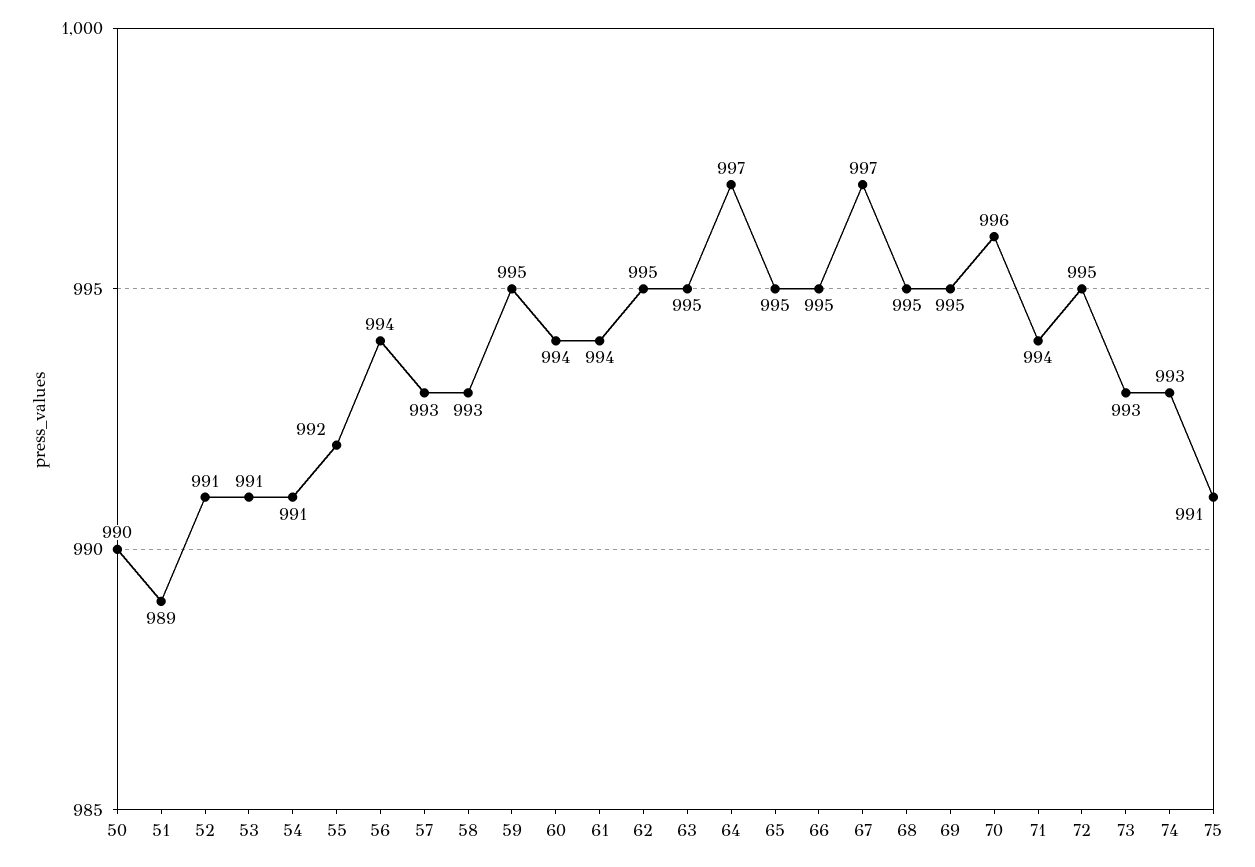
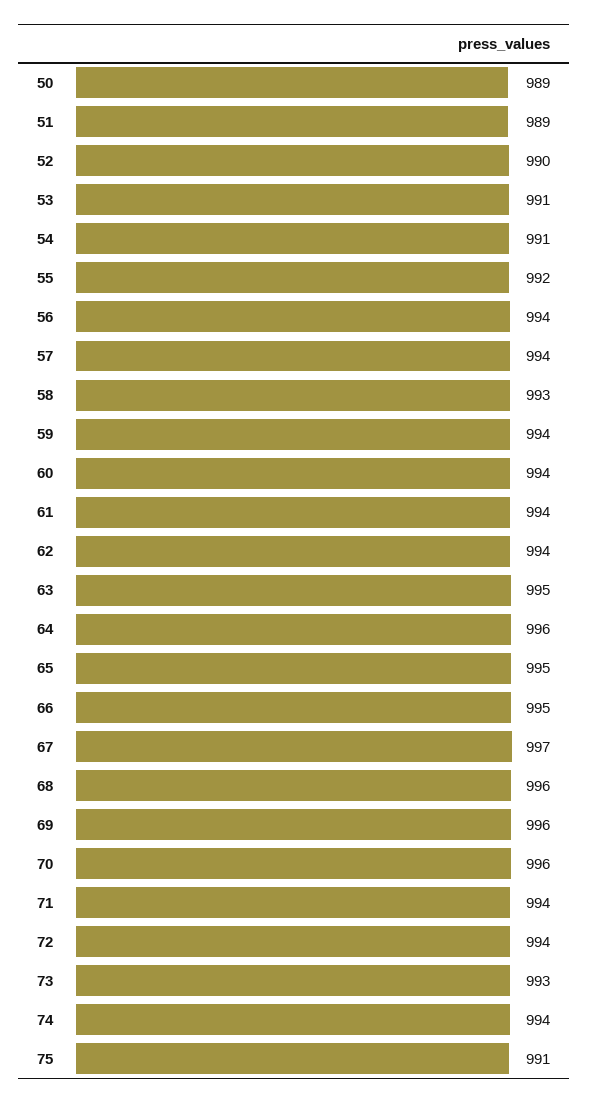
  {
-   "50": 990,
+   "50": 989,
    "51": 989,
-   "52": 991,
+   "52": 990,
    "53": 991,
    "54": 991,
    "55": 992,
    "56": 994,
-   "57": 993,
+   "57": 994,
    "58": 993,
-   "59": 995,
+   "59": 994,
    "60": 994,
    "61": 994,
-   "62": 995,
+   "62": 994,
    "63": 995,
-   "64": 997,
+   "64": 996,
    "65": 995,
    "66": 995,
    "67": 997,
-   "68": 995,
+   "68": 996,
-   "69": 995,
+   "69": 996,
    "70": 996,
    "71": 994,
-   "72": 995,
+   "72": 994,
    "73": 993,
-   "74": 993,
+   "74": 994,
    "75": 991
  }

